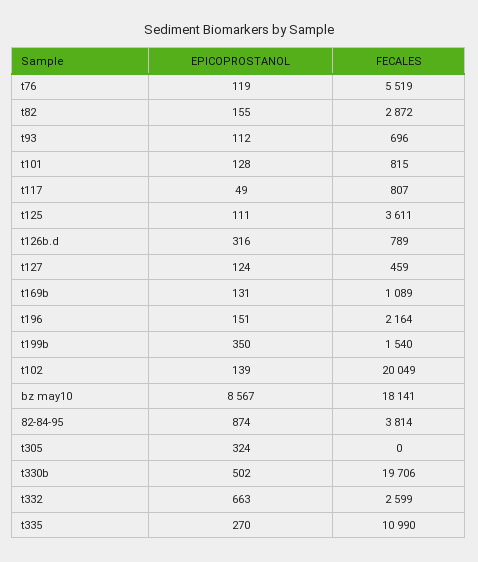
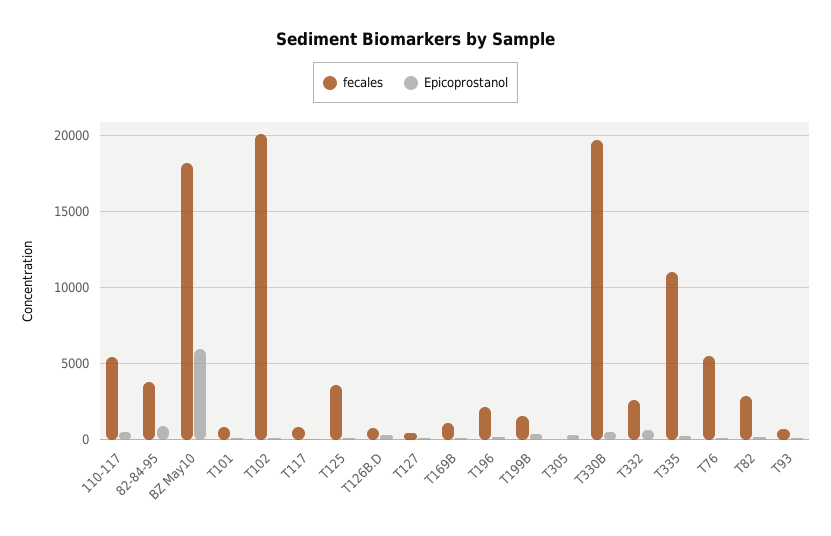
  {
    "EPICOPROSTANOL": {
      "t76": 119,
      "t82": 155,
      "t93": 112,
      "t101": 128,
      "t117": 49,
      "t125": 111,
      "t126b.d": 316,
      "t127": 124,
      "t169b": 131,
      "t196": 151,
      "t199b": 350,
      "t102": 139,
-     "bz may10": 8567,
+     "bz may10": 6000,
      "82-84-95": 874,
      "t305": 324,
      "t330b": 502,
      "t332": 663,
-     "t335": 270
+     "t335": 270,
+     "110-117": 500
    },
    "FECALES": {
      "t76": 5519,
      "t82": 2872,
      "t93": 696,
      "t101": 815,
      "t117": 807,
      "t125": 3611,
      "t126b.d": 789,
      "t127": 459,
      "t169b": 1089,
      "t196": 2164,
      "t199b": 1540,
      "t102": 20049,
      "bz may10": 18141,
      "82-84-95": 3814,
      "t305": 0,
      "t330b": 19706,
      "t332": 2599,
-     "t335": 10990
+     "t335": 10990,
+     "110-117": 5500
    }
  }

